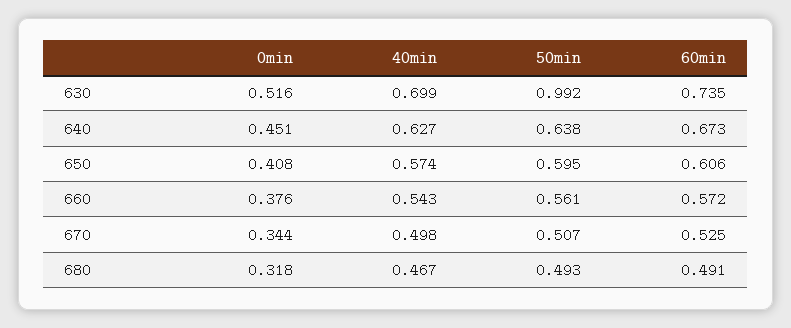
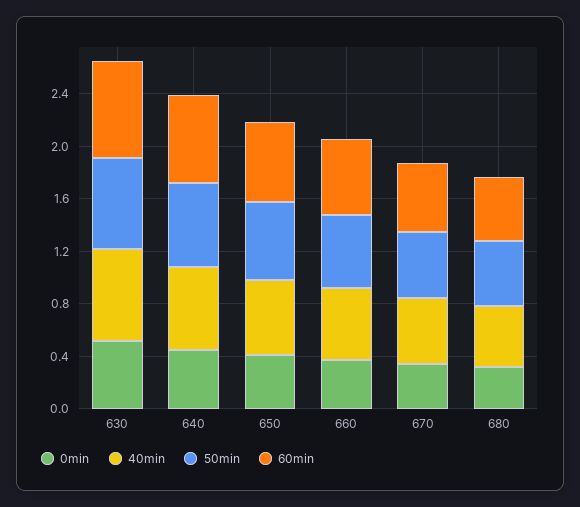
  {
    "0min": {
      "630": 0.516,
      "640": 0.451,
      "650": 0.408,
      "660": 0.376,
      "670": 0.344,
      "680": 0.318
    },
    "40min": {
      "630": 0.699,
      "640": 0.627,
      "650": 0.574,
      "660": 0.543,
      "670": 0.498,
      "680": 0.467
    },
    "50min": {
-     "630": 0.992,
+     "630": 0.7,
      "640": 0.638,
      "650": 0.595,
      "660": 0.561,
      "670": 0.507,
      "680": 0.493
    },
    "60min": {
      "630": 0.735,
      "640": 0.673,
      "650": 0.606,
      "660": 0.572,
      "670": 0.525,
      "680": 0.491
    }
  }

